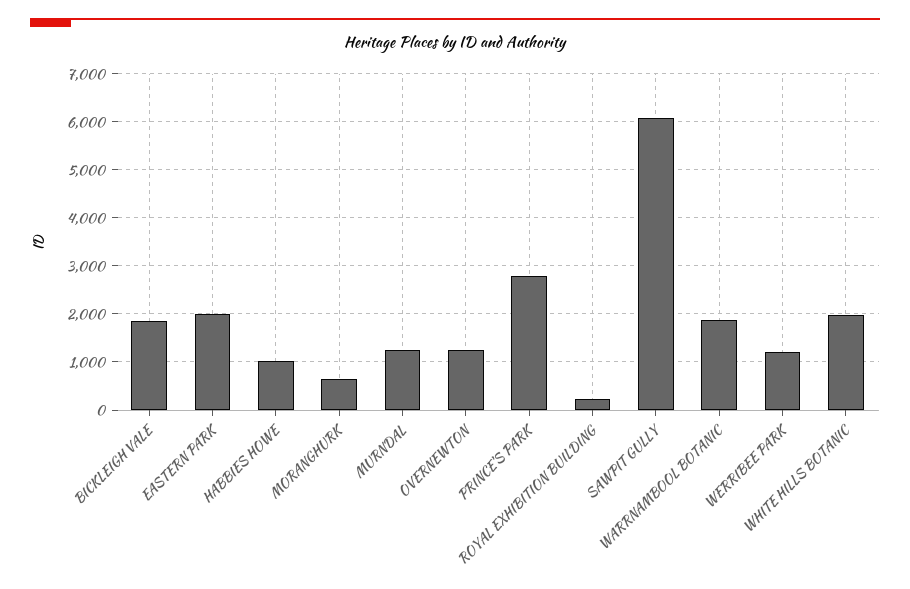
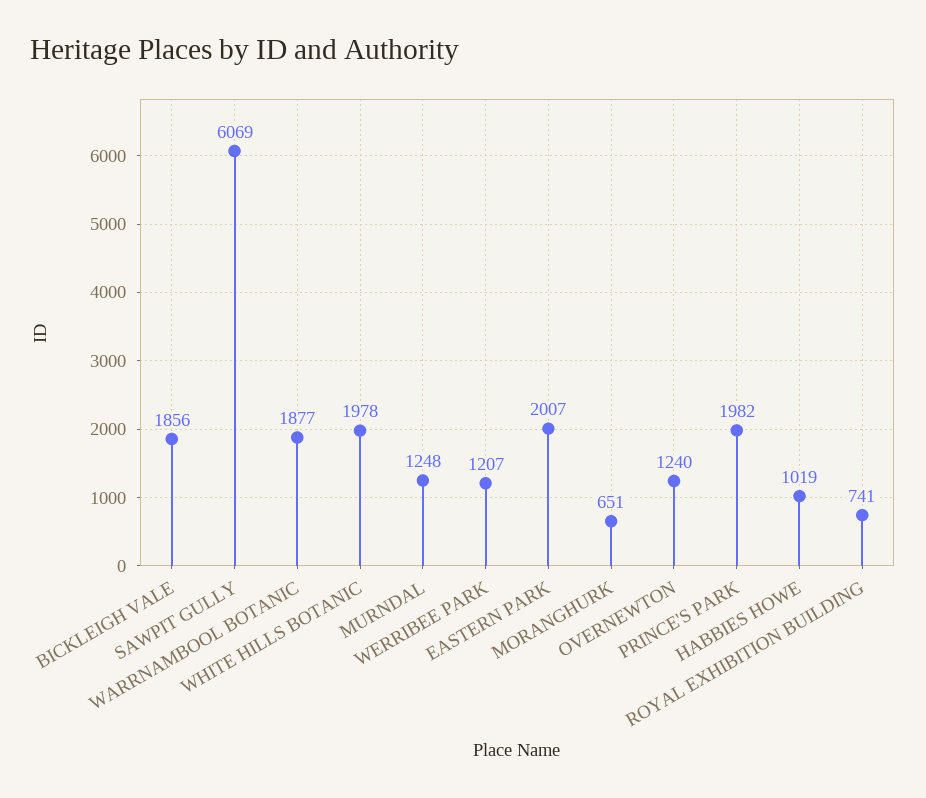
  {
    "BICKLEIGH VALE": 1856,
    "EASTERN PARK": 2007,
    "HABBIES HOWE": 1019,
    "MORANGHURK": 651,
    "MURNDAL": 1248,
    "OVERNEWTON": 1240,
-   "PRINCE'S PARK": 2800,
+   "PRINCE'S PARK": 1982,
-   "ROYAL EXHIBITION BUILDING": 200,
+   "ROYAL EXHIBITION BUILDING": 741,
    "SAWPIT GULLY": 6069,
    "WARRNAMBOOL BOTANIC": 1877,
    "WERRIBEE PARK": 1207,
    "WHITE HILLS BOTANIC": 1978
  }

